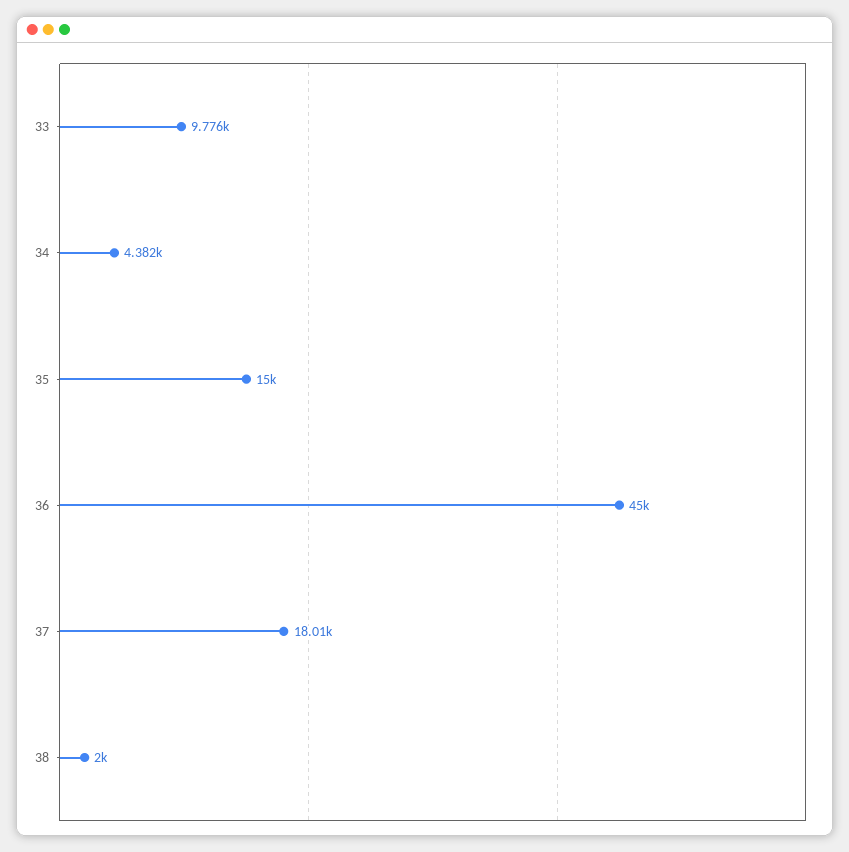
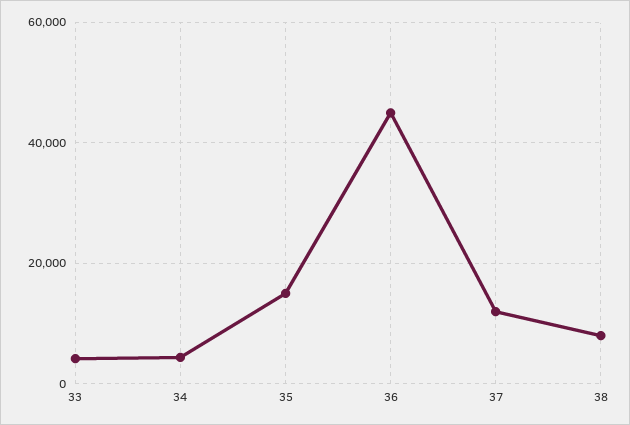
  {
-   "33": 9776,
+   "33": 4000,
    "34": 4382,
    "35": 15000,
    "36": 45000,
-   "37": 18010,
+   "37": 12000,
-   "38": 2000
+   "38": 8000
  }

